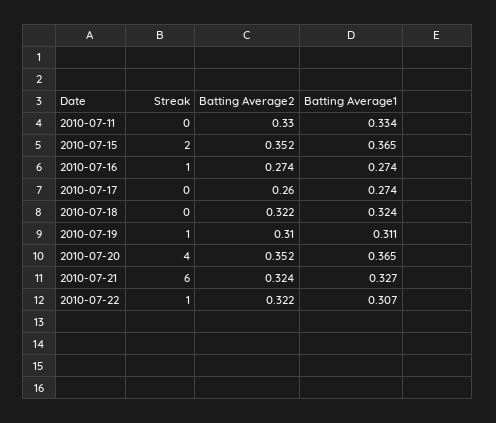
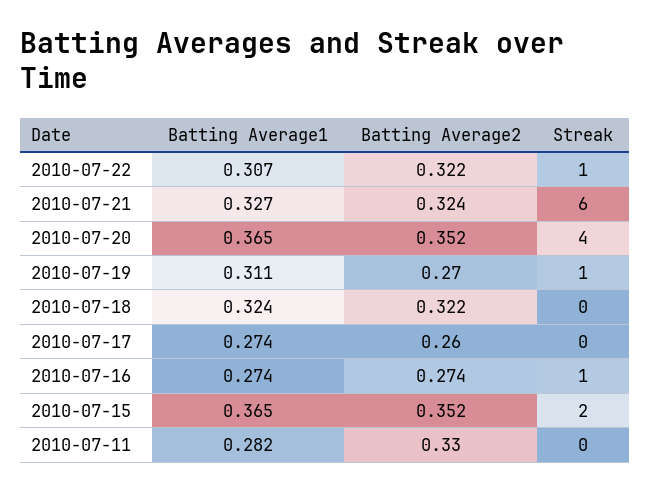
  {
    "Streak": {
      "2010-07-11": 0,
      "2010-07-15": 2,
      "2010-07-16": 1,
      "2010-07-17": 0,
      "2010-07-18": 0,
      "2010-07-19": 1,
      "2010-07-20": 4,
      "2010-07-21": 6,
      "2010-07-22": 1
    },
    "Batting Average2": {
      "2010-07-11": 0.33,
      "2010-07-15": 0.352,
      "2010-07-16": 0.274,
      "2010-07-17": 0.26,
      "2010-07-18": 0.322,
-     "2010-07-19": 0.31,
+     "2010-07-19": 0.27,
      "2010-07-20": 0.352,
      "2010-07-21": 0.324,
      "2010-07-22": 0.322
    },
    "Batting Average1": {
-     "2010-07-11": 0.334,
+     "2010-07-11": 0.282,
      "2010-07-15": 0.365,
      "2010-07-16": 0.274,
      "2010-07-17": 0.274,
      "2010-07-18": 0.324,
      "2010-07-19": 0.311,
      "2010-07-20": 0.365,
      "2010-07-21": 0.327,
      "2010-07-22": 0.307
    }
  }

